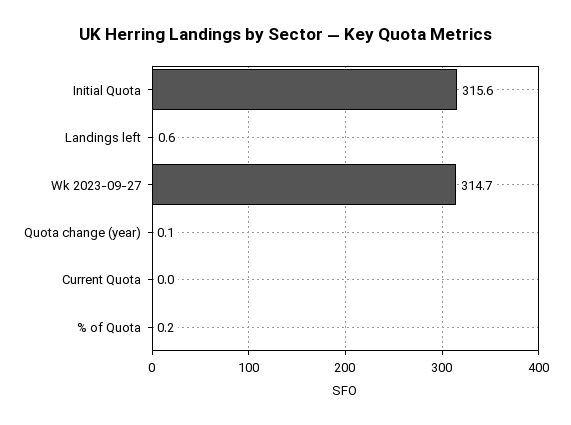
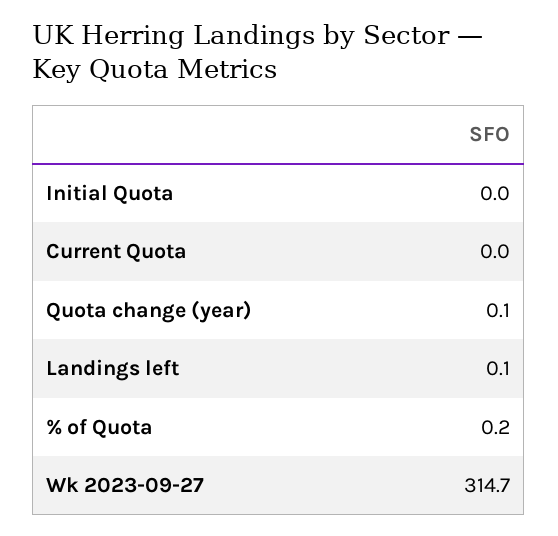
  {
-   "Initial Quota": 315.6,
+   "Initial Quota": 0,
-   "Landings left": 0.6,
+   "Landings left": 0.1,
    "Wk 2023-09-27": 314.7,
    "Quota change (year)": 0.1,
    "Current Quota": 0,
    "% of Quota": 0.2
  }

